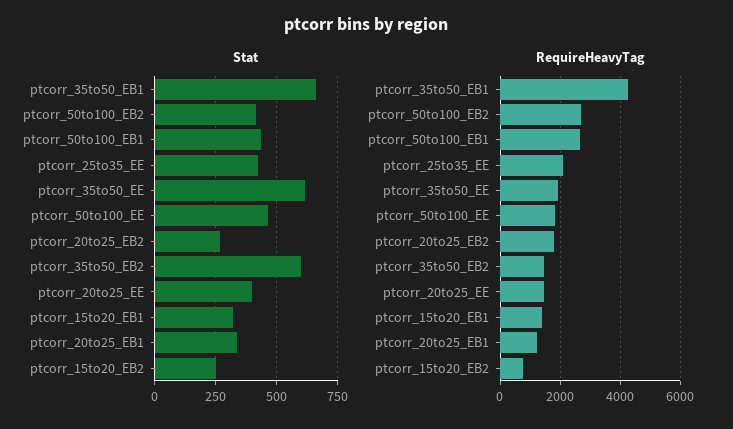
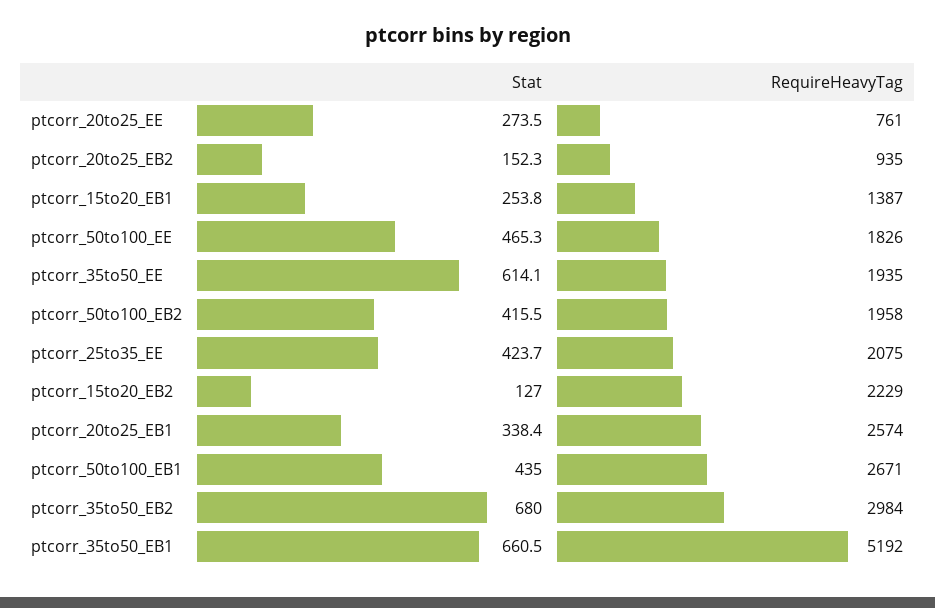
  {
    "Stat": {
      "ptcorr_35to50_EB1": 660.5,
      "ptcorr_50to100_EB2": 415.5,
      "ptcorr_50to100_EB1": 435,
      "ptcorr_25to35_EE": 423.7,
      "ptcorr_35to50_EE": 614.1,
      "ptcorr_50to100_EE": 465.3,
-     "ptcorr_20to25_EB2": 275,
+     "ptcorr_20to25_EB2": 152.3,
-     "ptcorr_35to50_EB2": 600,
+     "ptcorr_35to50_EB2": 680,
-     "ptcorr_20to25_EE": 400,
+     "ptcorr_20to25_EE": 273.5,
-     "ptcorr_15to20_EB1": 325,
+     "ptcorr_15to20_EB1": 253.8,
      "ptcorr_20to25_EB1": 338.4,
-     "ptcorr_15to20_EB2": 250
+     "ptcorr_15to20_EB2": 127
    },
    "RequireHeavyTag": {
-     "ptcorr_35to50_EB1": 4250,
+     "ptcorr_35to50_EB1": 5192,
-     "ptcorr_50to100_EB2": 2750,
+     "ptcorr_50to100_EB2": 1958,
      "ptcorr_50to100_EB1": 2671,
      "ptcorr_25to35_EE": 2075,
      "ptcorr_35to50_EE": 1935,
      "ptcorr_50to100_EE": 1826,
-     "ptcorr_20to25_EB2": 1750,
+     "ptcorr_20to25_EB2": 935,
-     "ptcorr_35to50_EB2": 1500,
+     "ptcorr_35to50_EB2": 2984,
-     "ptcorr_20to25_EE": 1500,
+     "ptcorr_20to25_EE": 761,
      "ptcorr_15to20_EB1": 1387,
-     "ptcorr_20to25_EB1": 1250,
+     "ptcorr_20to25_EB1": 2574,
-     "ptcorr_15to20_EB2": 750
+     "ptcorr_15to20_EB2": 2229
    }
  }

